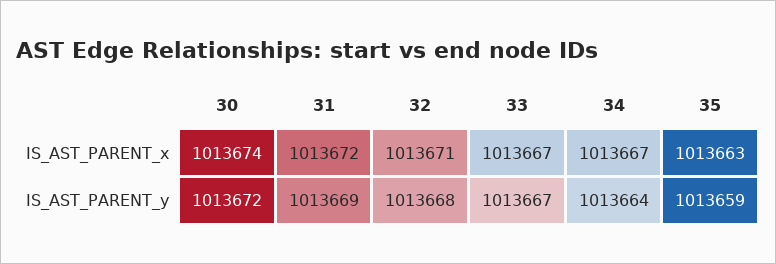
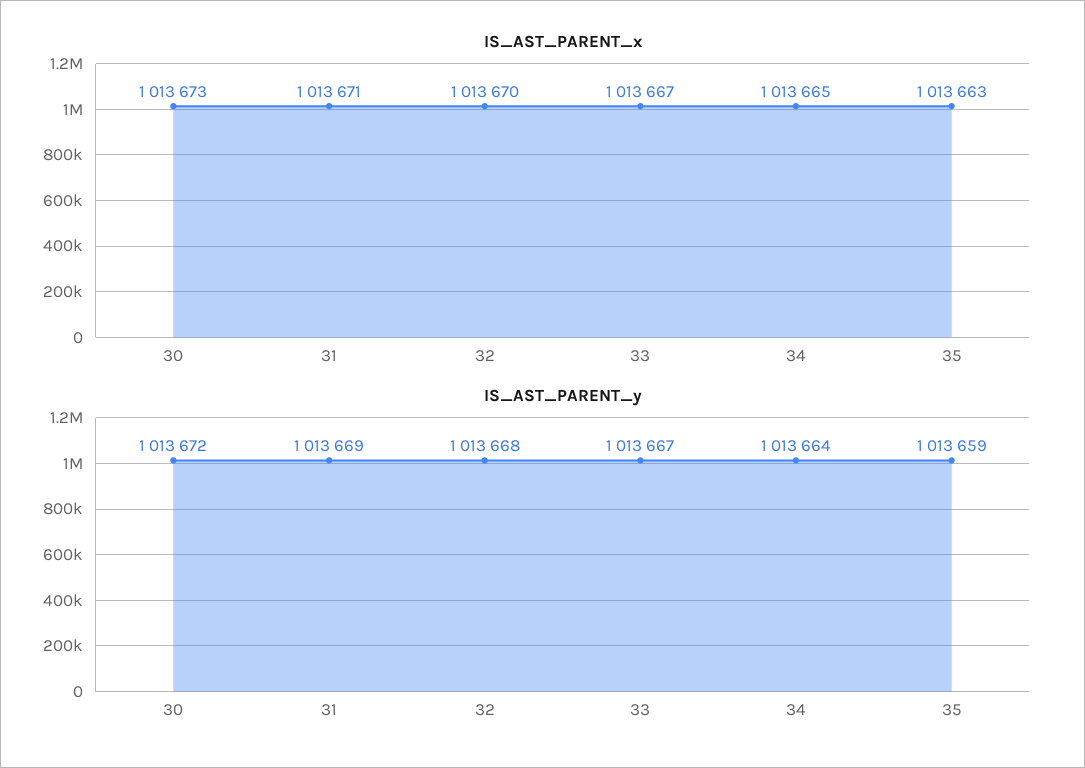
  {
    "IS_AST_PARENT_x": {
-     "30": 1013674,
+     "30": 1013673,
-     "31": 1013672,
+     "31": 1013671,
-     "32": 1013671,
+     "32": 1013670,
      "33": 1013667,
-     "34": 1013667,
+     "34": 1013665,
      "35": 1013663
    },
    "IS_AST_PARENT_y": {
      "30": 1013672,
      "31": 1013669,
      "32": 1013668,
      "33": 1013667,
      "34": 1013664,
      "35": 1013659
    }
  }

